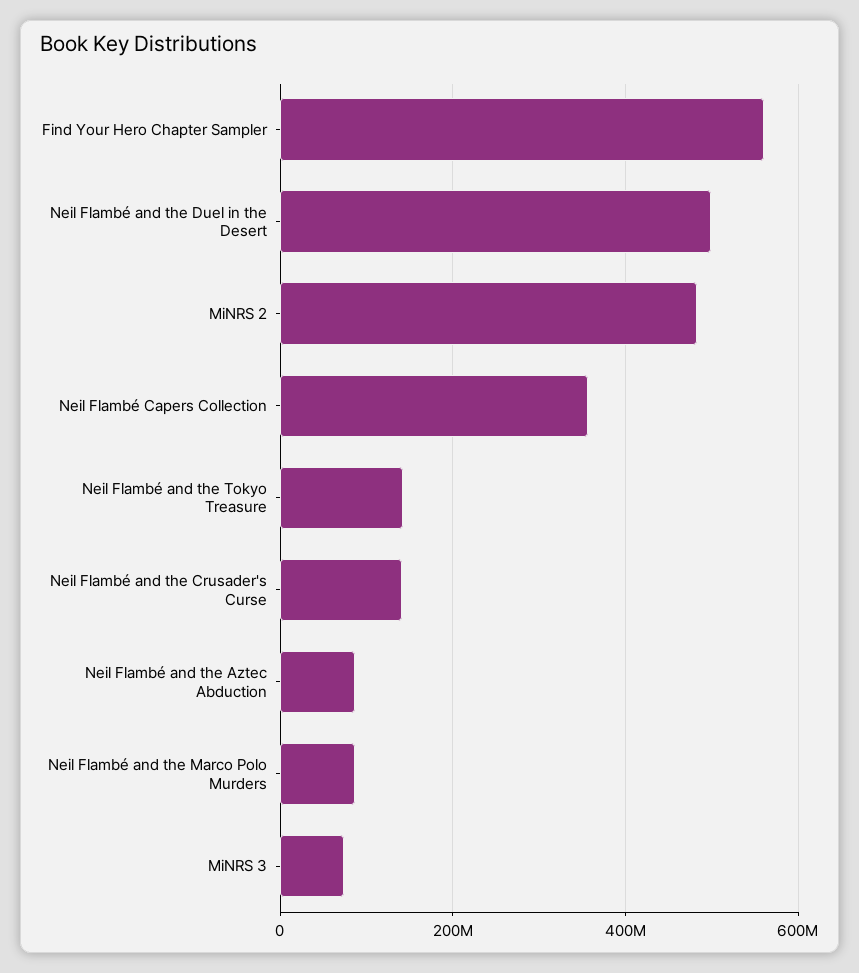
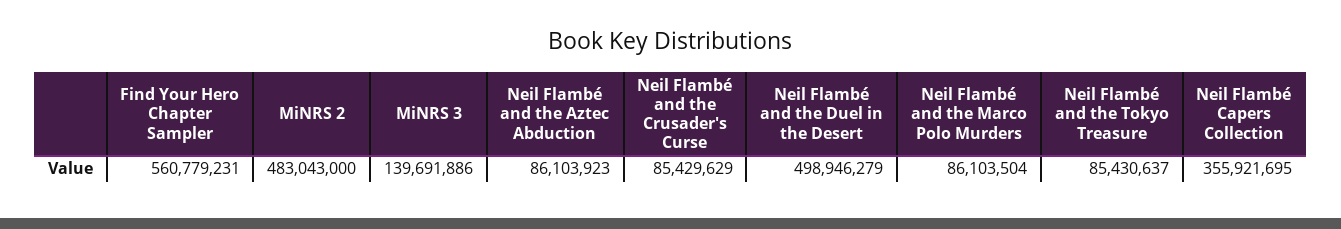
  {
    "Find Your Hero Chapter Sampler": 560779231,
    "Neil Flambé and the Duel in the Desert": 498946279,
    "MiNRS 2": 483043000,
    "Neil Flambé Capers Collection": 355921695,
-   "Neil Flambé and the Tokyo Treasure": 140000000,
+   "Neil Flambé and the Tokyo Treasure": 85430637,
-   "Neil Flambé and the Crusader's Curse": 140000000,
+   "Neil Flambé and the Crusader's Curse": 85429629,
    "Neil Flambé and the Aztec Abduction": 86103923,
    "Neil Flambé and the Marco Polo Murders": 86103504,
-   "MiNRS 3": 80000000
+   "MiNRS 3": 139691886
  }

